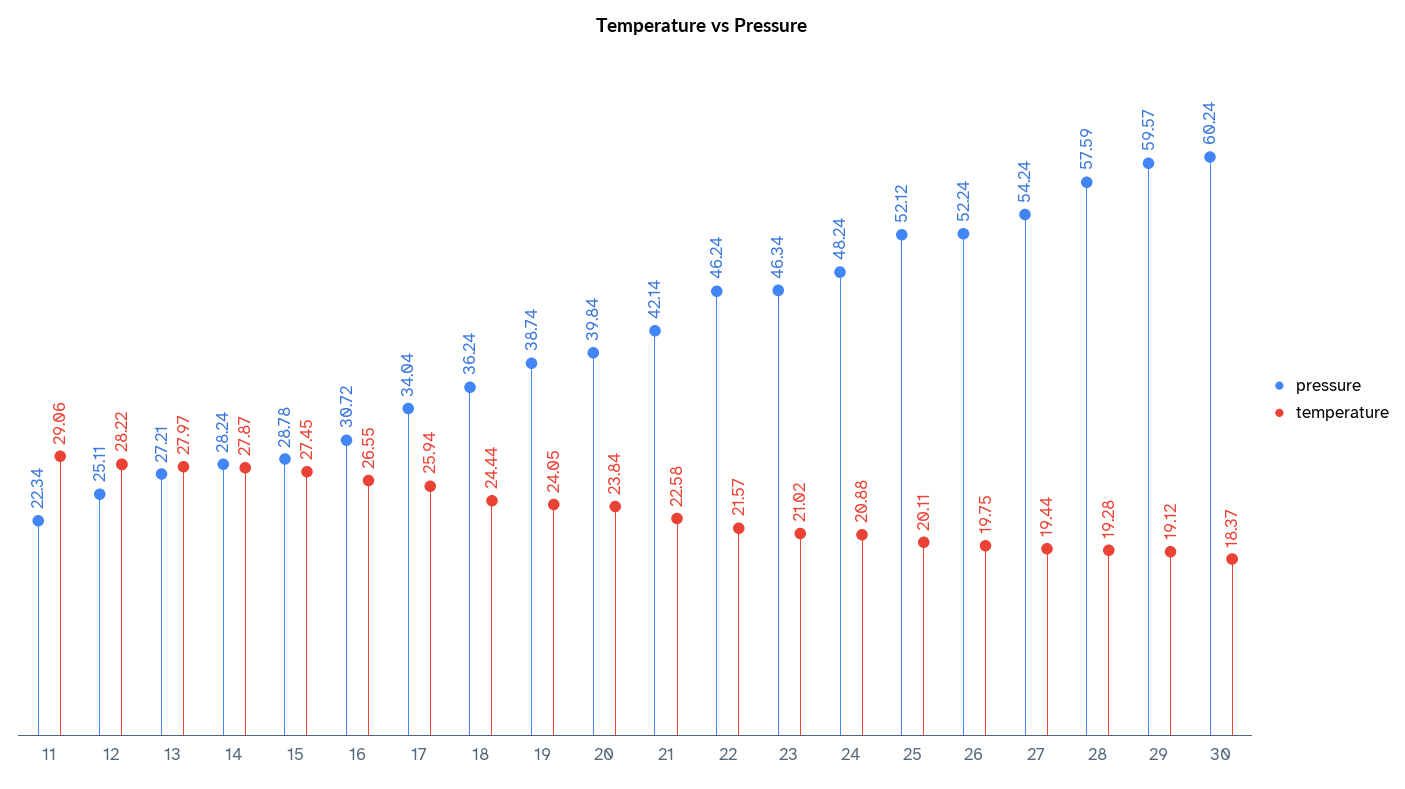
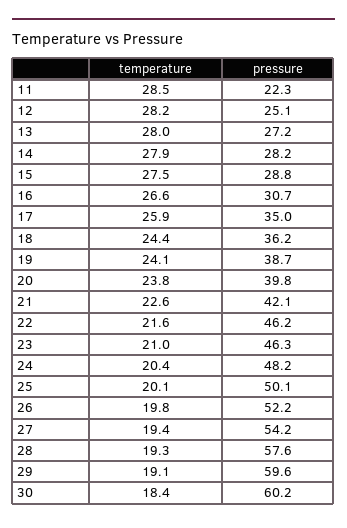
  {
    "pressure": {
      "11": 22.34,
      "12": 25.11,
      "13": 27.21,
      "14": 28.24,
      "15": 28.78,
      "16": 30.72,
-     "17": 34.04,
+     "17": 35,
      "18": 36.24,
      "19": 38.74,
      "20": 39.84,
      "21": 42.14,
      "22": 46.24,
      "23": 46.34,
      "24": 48.24,
-     "25": 52.12,
+     "25": 50.1,
      "26": 52.24,
      "27": 54.24,
      "28": 57.59,
      "29": 59.57,
      "30": 60.24
    },
    "temperature": {
-     "11": 29.06,
+     "11": 28.5,
      "12": 28.22,
      "13": 27.97,
      "14": 27.87,
      "15": 27.45,
      "16": 26.55,
      "17": 25.94,
      "18": 24.44,
      "19": 24.05,
      "20": 23.84,
      "21": 22.58,
      "22": 21.57,
      "23": 21.02,
-     "24": 20.88,
+     "24": 20.4,
      "25": 20.11,
      "26": 19.75,
      "27": 19.44,
      "28": 19.28,
      "29": 19.12,
      "30": 18.37
    }
  }

